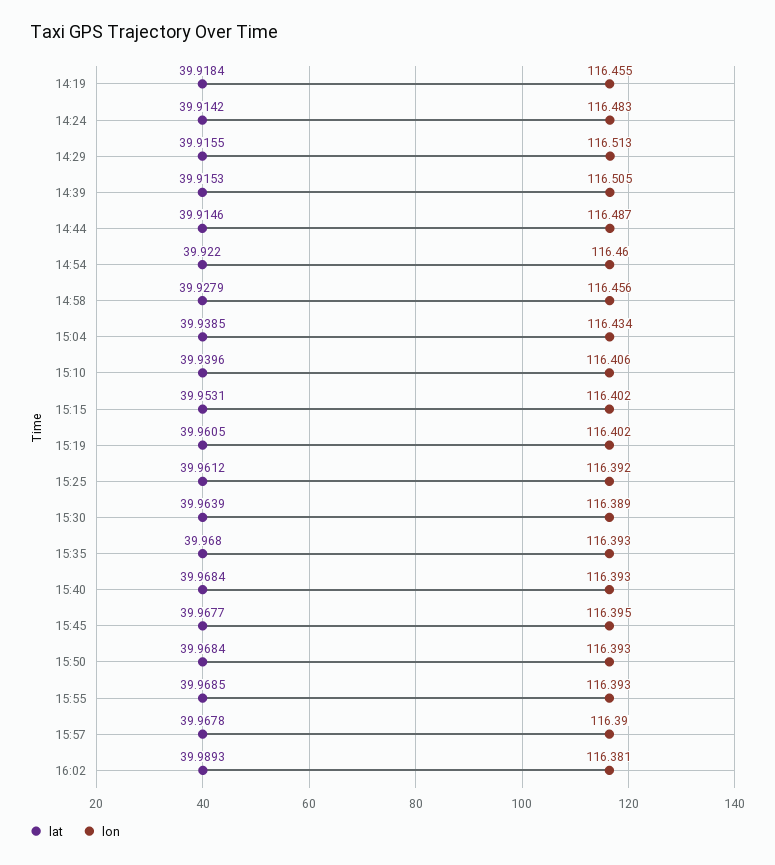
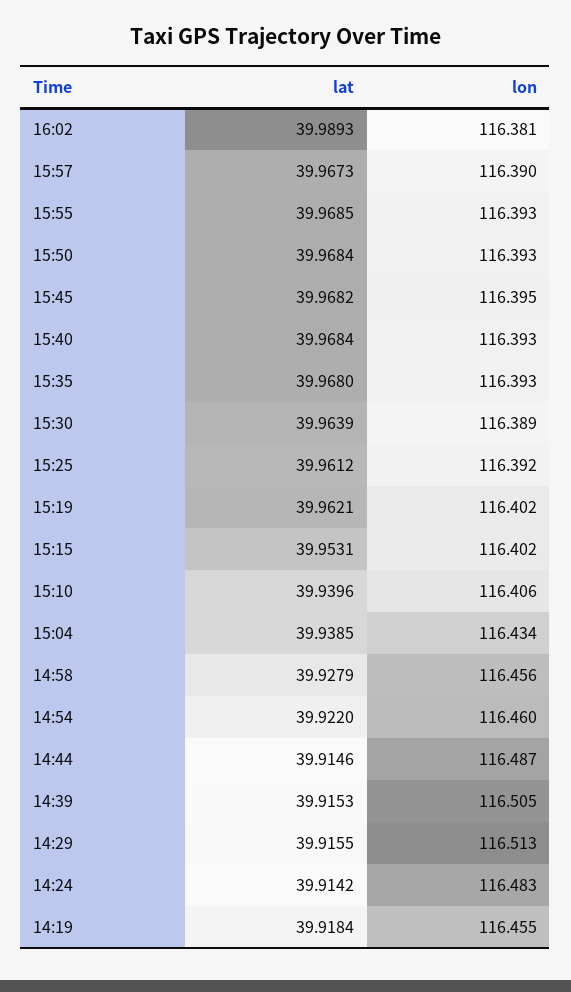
  {
    "lat": {
      "14:19": 39.9184,
      "14:24": 39.9142,
      "14:29": 39.9155,
      "14:39": 39.9153,
      "14:44": 39.9146,
      "14:54": 39.922,
      "14:58": 39.9279,
      "15:04": 39.9385,
      "15:10": 39.9396,
      "15:15": 39.9531,
-     "15:19": 39.9605,
+     "15:19": 39.9621,
      "15:25": 39.9612,
      "15:30": 39.9639,
      "15:35": 39.968,
      "15:40": 39.9684,
-     "15:45": 39.9677,
+     "15:45": 39.9682,
      "15:50": 39.9684,
      "15:55": 39.9685,
-     "15:57": 39.9678,
+     "15:57": 39.9673,
      "16:02": 39.9893
    },
    "lon": {
      "14:19": 116.455,
      "14:24": 116.483,
      "14:29": 116.513,
      "14:39": 116.505,
      "14:44": 116.487,
      "14:54": 116.46,
      "14:58": 116.456,
      "15:04": 116.434,
      "15:10": 116.406,
      "15:15": 116.402,
      "15:19": 116.402,
      "15:25": 116.392,
      "15:30": 116.389,
      "15:35": 116.393,
      "15:40": 116.393,
      "15:45": 116.395,
      "15:50": 116.393,
      "15:55": 116.393,
      "15:57": 116.39,
      "16:02": 116.381
    }
  }

